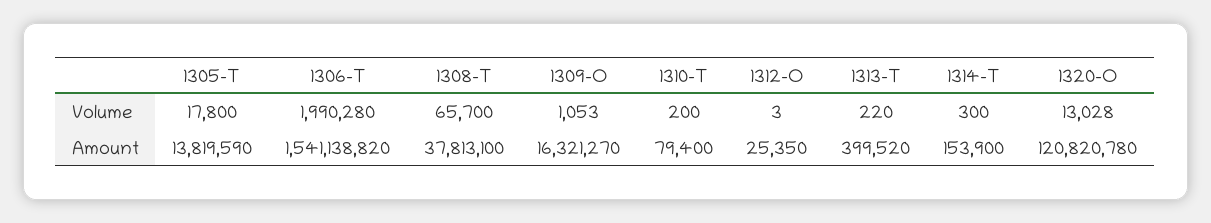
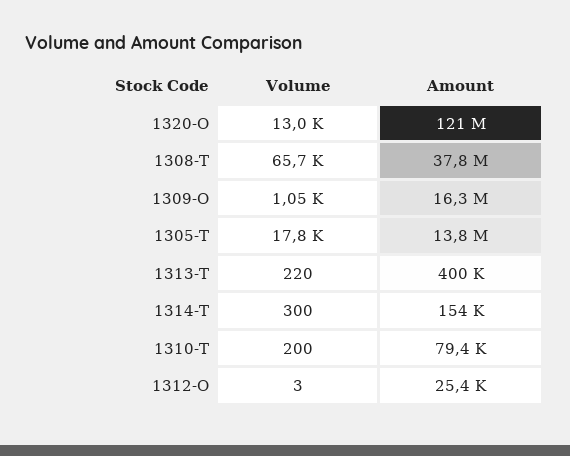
  {
    "1305-T": {
      "Volume": 17800,
      "Amount": 13819590
    },
-   "1306-T": {
-     "Volume": 1990280,
-     "Amount": 1541138820
-   },
    "1308-T": {
      "Volume": 65700,
      "Amount": 37813100
    },
    "1309-O": {
      "Volume": 1053,
      "Amount": 16321270
    },
    "1310-T": {
      "Volume": 200,
      "Amount": 79400
    },
    "1312-O": {
      "Volume": 3,
      "Amount": 25350
    },
    "1313-T": {
      "Volume": 220,
      "Amount": 399520
    },
    "1314-T": {
      "Volume": 300,
      "Amount": 153900
    },
    "1320-O": {
      "Volume": 13028,
      "Amount": 120820780
    }
  }

